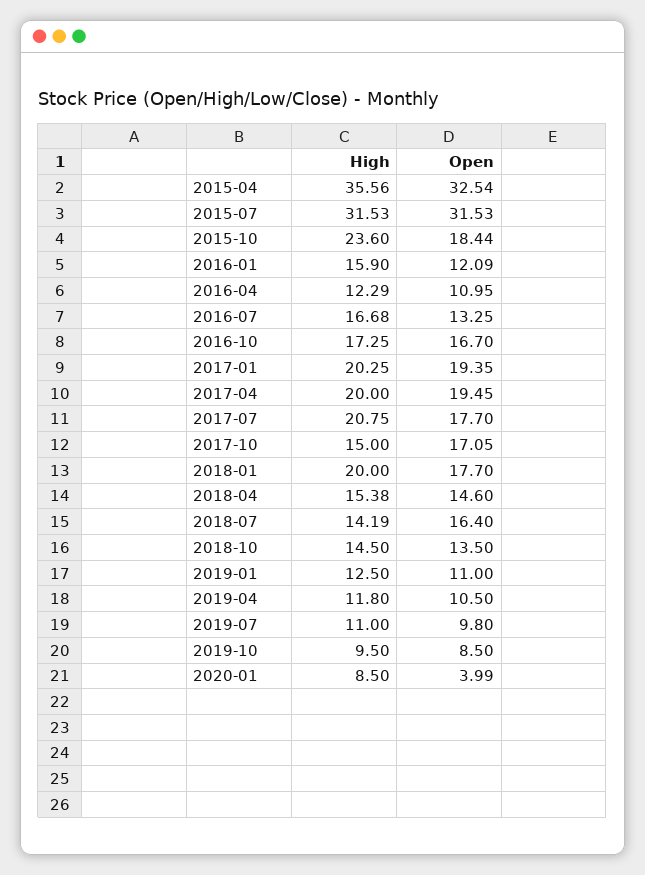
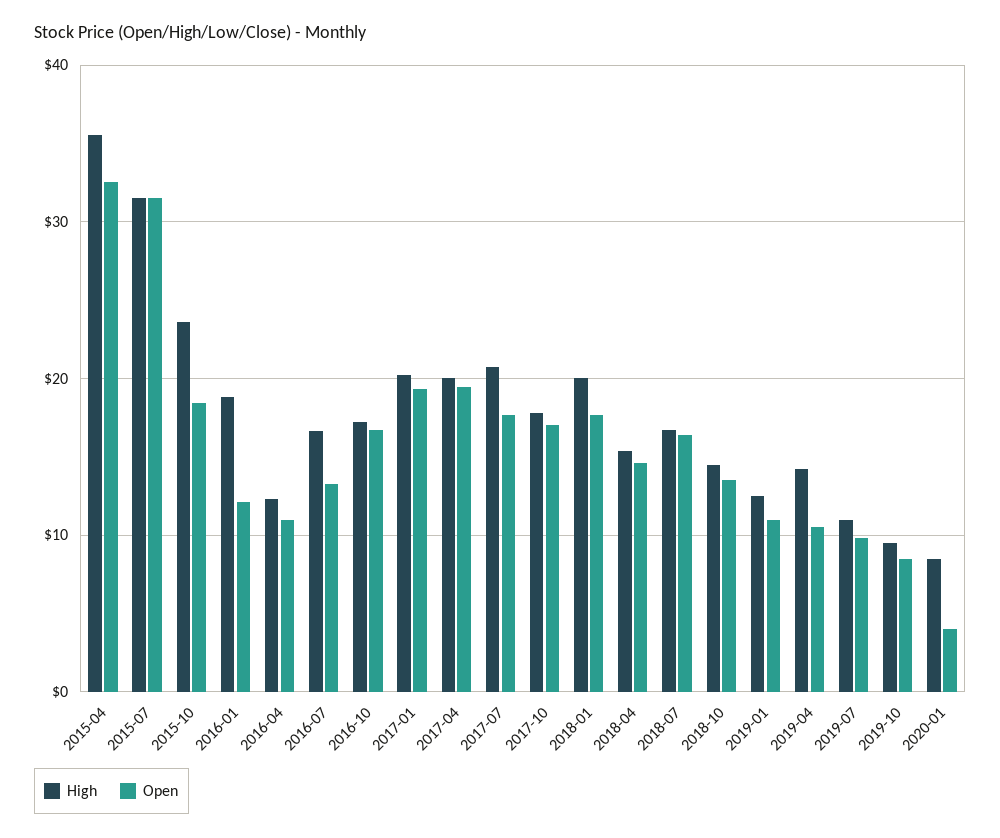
  {
    "High": {
      "2015-04": 35.56,
      "2015-07": 31.53,
      "2015-10": 23.6,
-     "2016-01": 15.9,
+     "2016-01": 19,
      "2016-04": 12.29,
      "2016-07": 16.68,
      "2016-10": 17.25,
      "2017-01": 20.25,
      "2017-04": 20,
      "2017-07": 20.75,
-     "2017-10": 15,
+     "2017-10": 18,
      "2018-01": 20,
      "2018-04": 15.38,
-     "2018-07": 14.19,
+     "2018-07": 17,
      "2018-10": 14.5,
      "2019-01": 12.5,
-     "2019-04": 11.8,
+     "2019-04": 14,
      "2019-07": 11,
      "2019-10": 9.5,
      "2020-01": 8.5
    },
    "Open": {
      "2015-04": 32.54,
      "2015-07": 31.53,
      "2015-10": 18.44,
      "2016-01": 12.09,
      "2016-04": 10.95,
      "2016-07": 13.25,
      "2016-10": 16.7,
      "2017-01": 19.35,
      "2017-04": 19.45,
      "2017-07": 17.7,
      "2017-10": 17.05,
      "2018-01": 17.7,
      "2018-04": 14.6,
      "2018-07": 16.4,
      "2018-10": 13.5,
      "2019-01": 11,
      "2019-04": 10.5,
      "2019-07": 9.8,
      "2019-10": 8.5,
      "2020-01": 3.99
    }
  }

